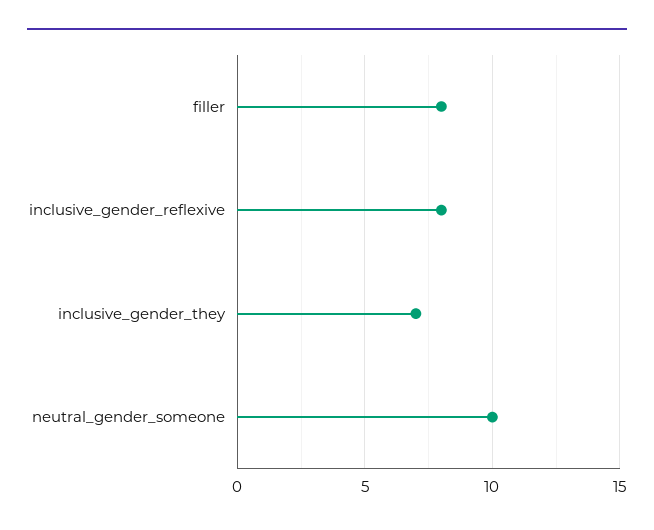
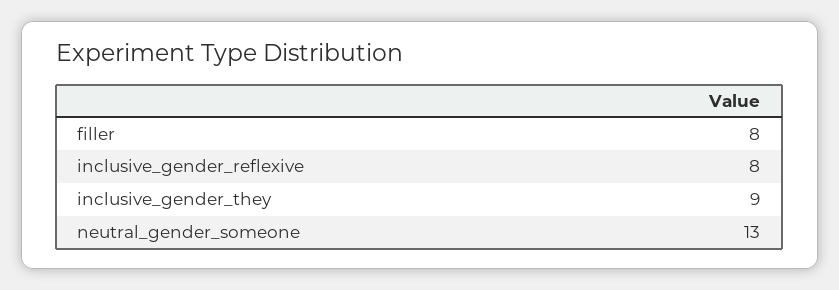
  {
    "filler": 8,
    "inclusive_gender_reflexive": 8,
-   "inclusive_gender_they": 7,
+   "inclusive_gender_they": 9,
-   "neutral_gender_someone": 10
+   "neutral_gender_someone": 13
  }

